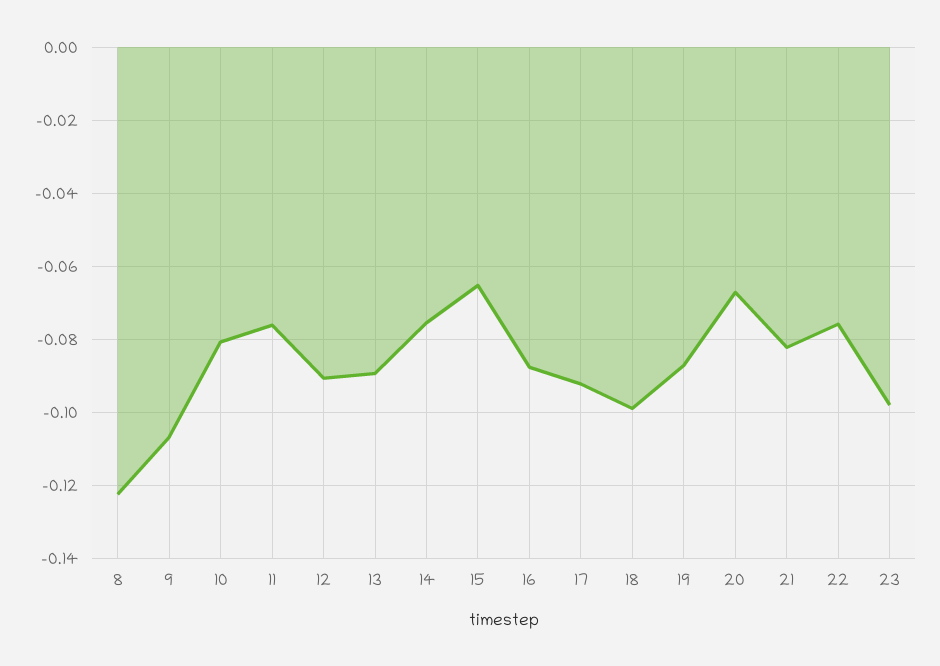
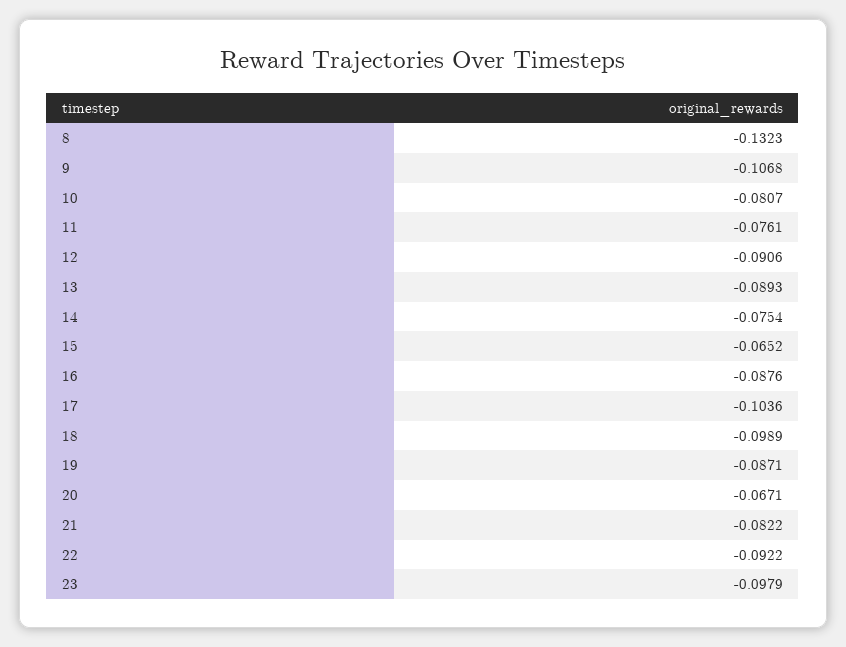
  {
-   "8": -0.122,
+   "8": -0.1323,
    "9": -0.1068,
    "10": -0.0807,
    "11": -0.0761,
    "12": -0.0906,
    "13": -0.0893,
    "14": -0.0754,
    "15": -0.0652,
    "16": -0.0876,
-   "17": -0.092,
+   "17": -0.1036,
    "18": -0.0989,
    "19": -0.0871,
    "20": -0.0671,
    "21": -0.0822,
-   "22": -0.076,
+   "22": -0.0922,
    "23": -0.0979
  }

